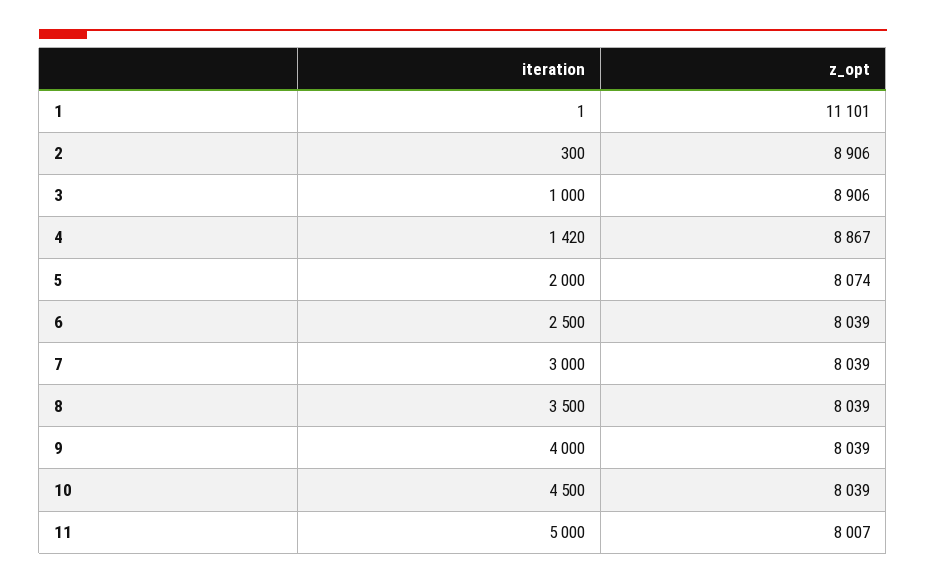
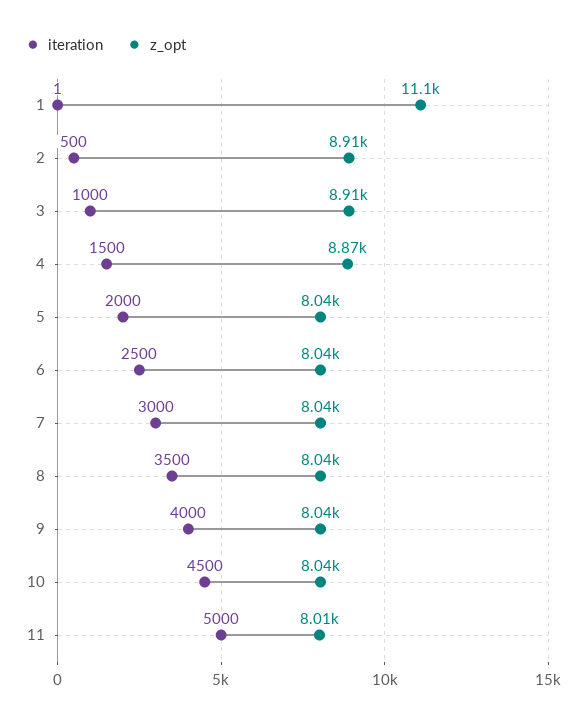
  {
    "iteration": {
      "1": 1,
-     "2": 300,
+     "2": 500,
      "3": 1000,
-     "4": 1420,
+     "4": 1500,
      "5": 2000,
      "6": 2500,
      "7": 3000,
      "8": 3500,
      "9": 4000,
      "10": 4500,
      "11": 5000
    },
    "z_opt": {
      "1": 11101,
      "2": 8906,
      "3": 8906,
      "4": 8867,
-     "5": 8074,
+     "5": 8040,
      "6": 8039,
      "7": 8039,
      "8": 8039,
      "9": 8039,
      "10": 8039,
      "11": 8007
    }
  }

